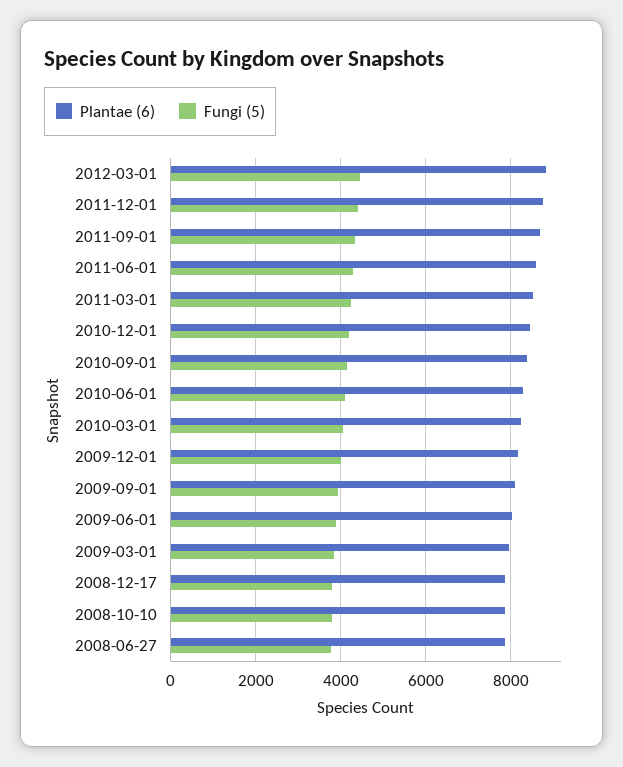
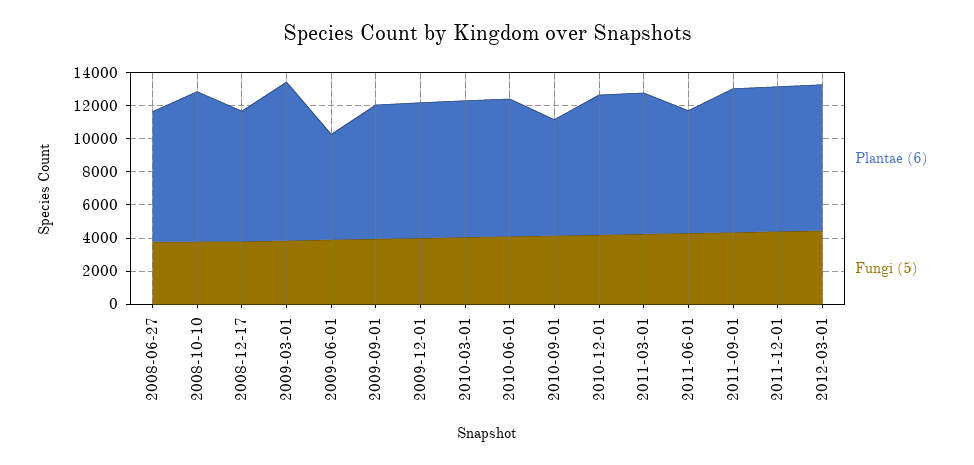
  {
    "Plantae (6)": {
      "2012-03-01": 8800,
      "2011-12-01": 8800,
      "2011-09-01": 8600,
-     "2011-06-01": 8600,
+     "2011-06-01": 7500,
      "2011-03-01": 8600,
      "2010-12-01": 8400,
-     "2010-09-01": 8400,
+     "2010-09-01": 7000,
      "2010-06-01": 8400,
      "2010-03-01": 8200,
      "2009-12-01": 8200,
      "2009-09-01": 8200,
-     "2009-06-01": 8000,
+     "2009-06-01": 6500,
-     "2009-03-01": 8000,
+     "2009-03-01": 9500,
      "2008-12-17": 7800,
-     "2008-10-10": 7800,
+     "2008-10-10": 9000,
      "2008-06-27": 7800
    },
    "Fungi (5)": {
      "2012-03-01": 4400,
      "2011-12-01": 4400,
      "2011-09-01": 4400,
      "2011-06-01": 4400,
      "2011-03-01": 4200,
      "2010-12-01": 4200,
      "2010-09-01": 4200,
      "2010-06-01": 4200,
      "2010-03-01": 4000,
      "2009-12-01": 4000,
      "2009-09-01": 4000,
      "2009-06-01": 4000,
      "2009-03-01": 3800,
      "2008-12-17": 3800,
      "2008-10-10": 3800,
      "2008-06-27": 3800
    }
  }

